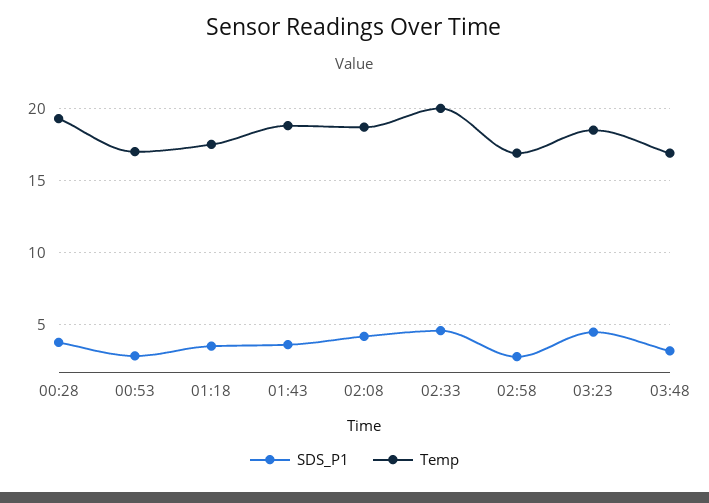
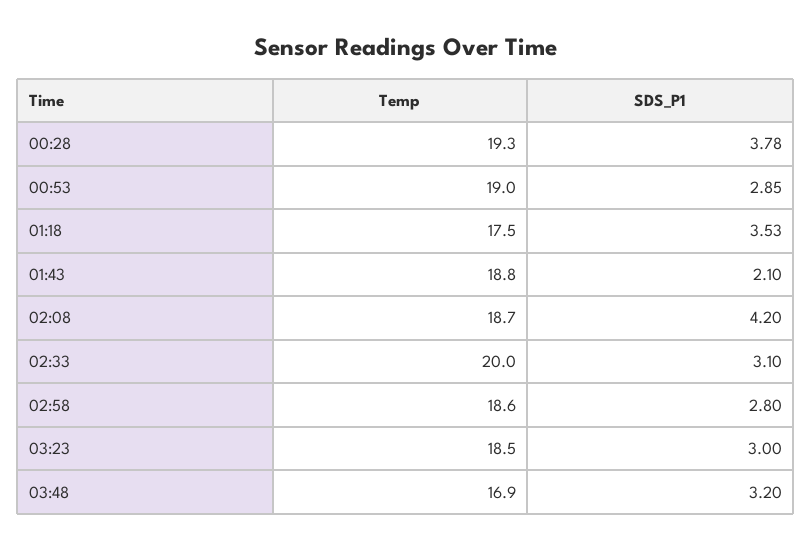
  {
    "SDS_P1": {
      "00:28": 3.78,
      "00:53": 2.85,
      "01:18": 3.53,
-     "01:43": 3.5,
+     "01:43": 2.1,
      "02:08": 4.2,
-     "02:33": 4.5,
+     "02:33": 3.1,
      "02:58": 2.8,
-     "03:23": 4.5,
+     "03:23": 3,
      "03:48": 3.2
    },
    "Temp": {
      "00:28": 19.3,
-     "00:53": 17,
+     "00:53": 19,
      "01:18": 17.5,
      "01:43": 18.8,
      "02:08": 18.7,
      "02:33": 20,
-     "02:58": 17,
+     "02:58": 18.6,
      "03:23": 18.5,
      "03:48": 16.9
    }
  }

